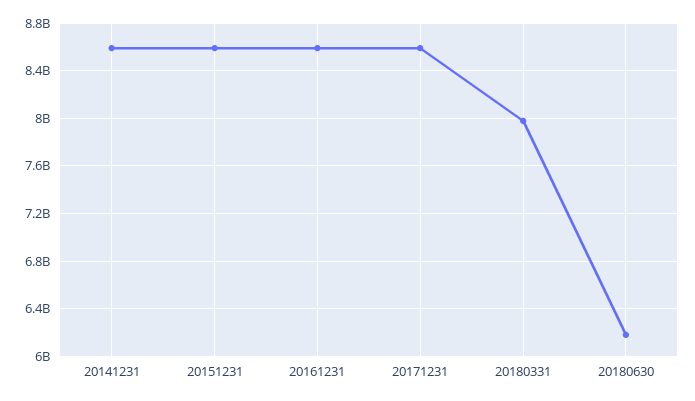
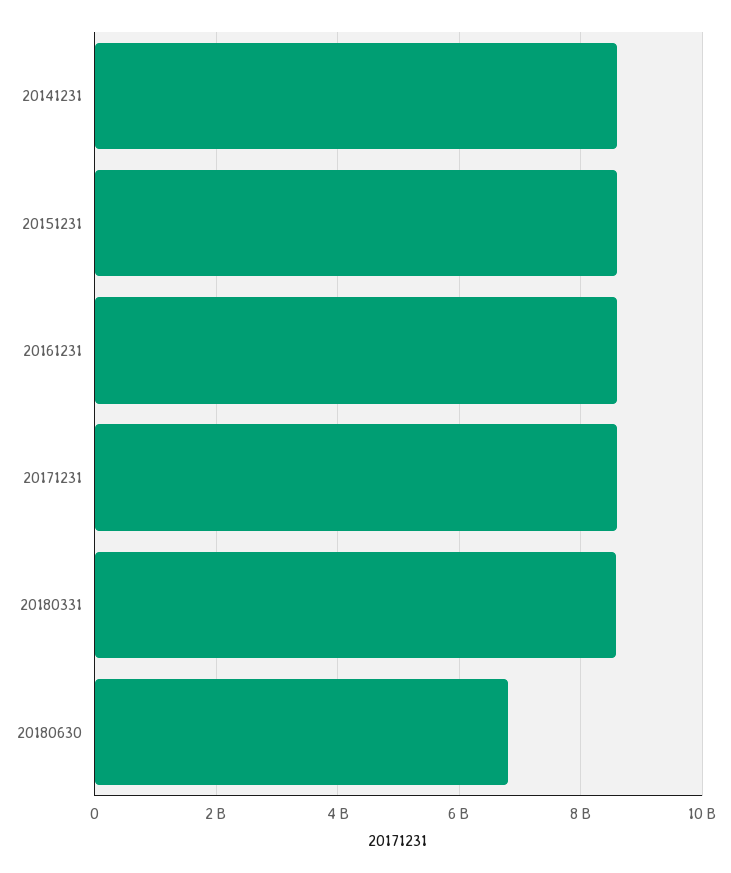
  {
    "20141231": 8600000000,
    "20151231": 8600000000,
    "20161231": 8600000000,
    "20171231": 8600000000,
-   "20180331": 8000000000,
+   "20180331": 8600000000,
-   "20180630": 6200000000
+   "20180630": 6800000000
  }

